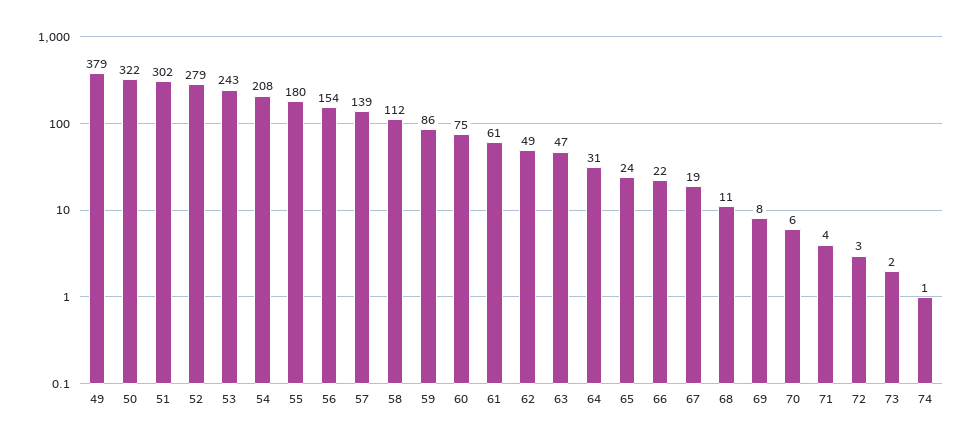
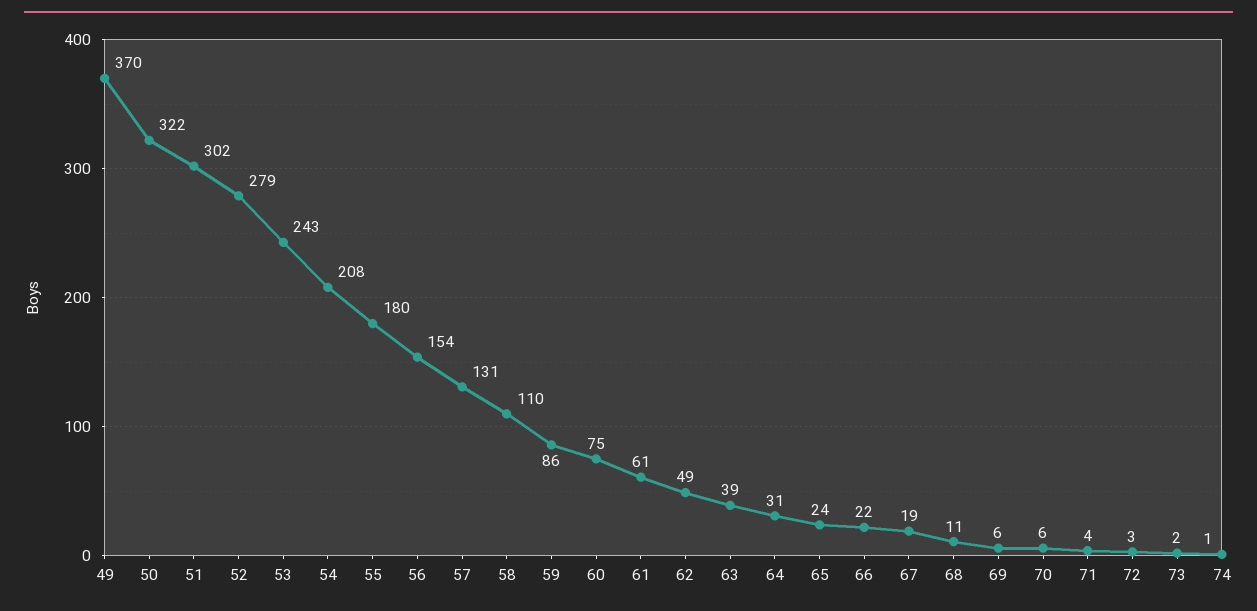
  {
-   "49": 379,
+   "49": 370,
    "50": 322,
    "51": 302,
    "52": 279,
    "53": 243,
    "54": 208,
    "55": 180,
    "56": 154,
-   "57": 139,
+   "57": 131,
-   "58": 112,
+   "58": 110,
    "59": 86,
    "60": 75,
    "61": 61,
    "62": 49,
-   "63": 47,
+   "63": 39,
    "64": 31,
    "65": 24,
    "66": 22,
    "67": 19,
    "68": 11,
-   "69": 8,
+   "69": 6,
    "70": 6,
    "71": 4,
    "72": 3,
    "73": 2,
    "74": 1
  }

